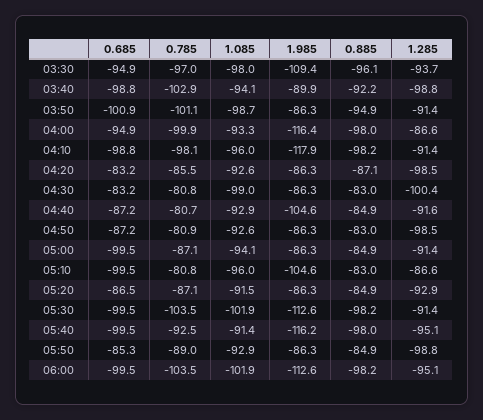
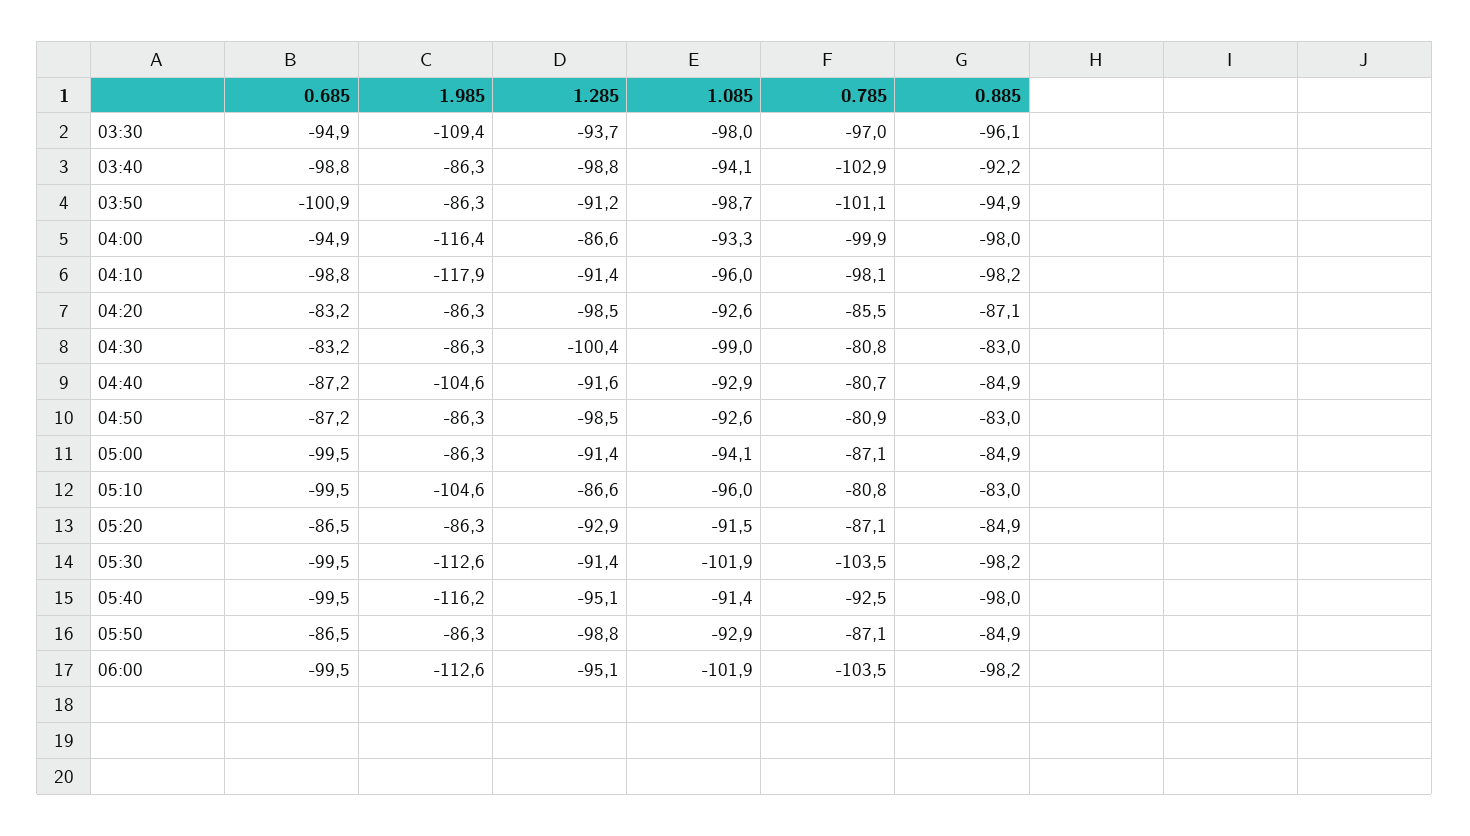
  {
    "0.685": {
      "03:30": -94.9,
      "03:40": -98.8,
      "03:50": -100.9,
      "04:00": -94.9,
      "04:10": -98.8,
      "04:20": -83.2,
      "04:30": -83.2,
      "04:40": -87.2,
      "04:50": -87.2,
      "05:00": -99.5,
      "05:10": -99.5,
      "05:20": -86.5,
      "05:30": -99.5,
      "05:40": -99.5,
-     "05:50": -85.3,
+     "05:50": -86.5,
      "06:00": -99.5
    },
    "0.785": {
      "03:30": -97,
      "03:40": -102.9,
      "03:50": -101.1,
      "04:00": -99.9,
      "04:10": -98.1,
      "04:20": -85.5,
      "04:30": -80.8,
      "04:40": -80.7,
      "04:50": -80.9,
      "05:00": -87.1,
      "05:10": -80.8,
      "05:20": -87.1,
      "05:30": -103.5,
      "05:40": -92.5,
-     "05:50": -89,
+     "05:50": -87.1,
      "06:00": -103.5
    },
    "1.085": {
      "03:30": -98,
      "03:40": -94.1,
      "03:50": -98.7,
      "04:00": -93.3,
      "04:10": -96,
      "04:20": -92.6,
      "04:30": -99,
      "04:40": -92.9,
      "04:50": -92.6,
      "05:00": -94.1,
      "05:10": -96,
      "05:20": -91.5,
      "05:30": -101.9,
      "05:40": -91.4,
      "05:50": -92.9,
      "06:00": -101.9
    },
    "1.985": {
      "03:30": -109.4,
-     "03:40": -89.9,
+     "03:40": -86.3,
      "03:50": -86.3,
      "04:00": -116.4,
      "04:10": -117.9,
      "04:20": -86.3,
      "04:30": -86.3,
      "04:40": -104.6,
      "04:50": -86.3,
      "05:00": -86.3,
      "05:10": -104.6,
      "05:20": -86.3,
      "05:30": -112.6,
      "05:40": -116.2,
      "05:50": -86.3,
      "06:00": -112.6
    },
    "0.885": {
      "03:30": -96.1,
      "03:40": -92.2,
      "03:50": -94.9,
      "04:00": -98,
      "04:10": -98.2,
      "04:20": -87.1,
      "04:30": -83,
      "04:40": -84.9,
      "04:50": -83,
      "05:00": -84.9,
      "05:10": -83,
      "05:20": -84.9,
      "05:30": -98.2,
      "05:40": -98,
      "05:50": -84.9,
      "06:00": -98.2
    },
    "1.285": {
      "03:30": -93.7,
      "03:40": -98.8,
-     "03:50": -91.4,
+     "03:50": -91.2,
      "04:00": -86.6,
      "04:10": -91.4,
      "04:20": -98.5,
      "04:30": -100.4,
      "04:40": -91.6,
      "04:50": -98.5,
      "05:00": -91.4,
      "05:10": -86.6,
      "05:20": -92.9,
      "05:30": -91.4,
      "05:40": -95.1,
      "05:50": -98.8,
      "06:00": -95.1
    }
  }

